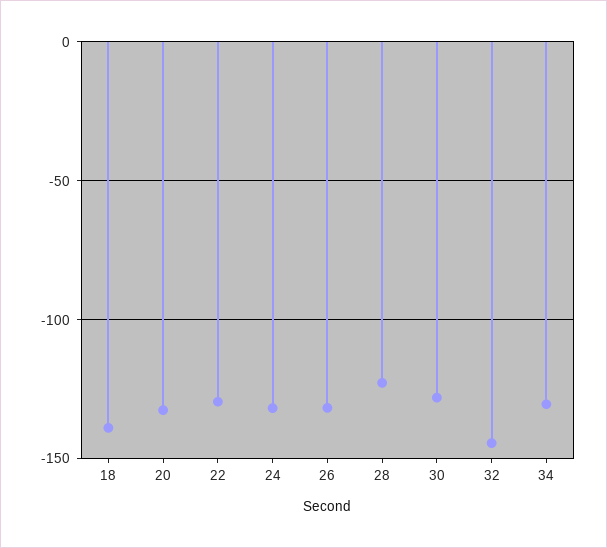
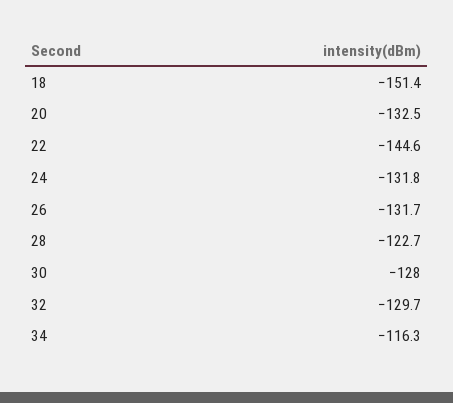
  {
-   "18": -140,
+   "18": -151.4,
    "20": -132.5,
-   "22": -130,
+   "22": -144.6,
    "24": -131.8,
    "26": -131.7,
    "28": -122.7,
    "30": -128,
-   "32": -145,
+   "32": -129.7,
-   "34": -130
+   "34": -116.3
  }

